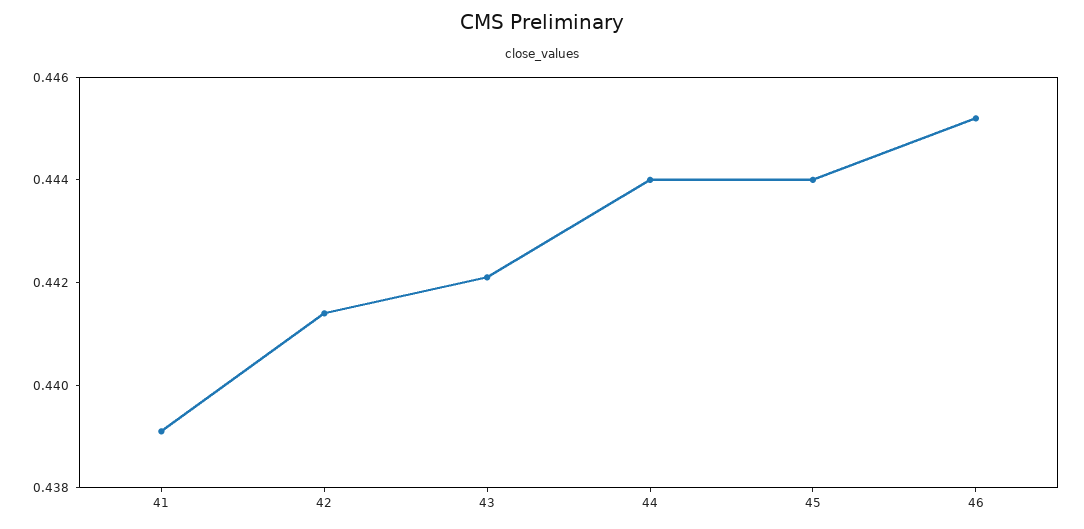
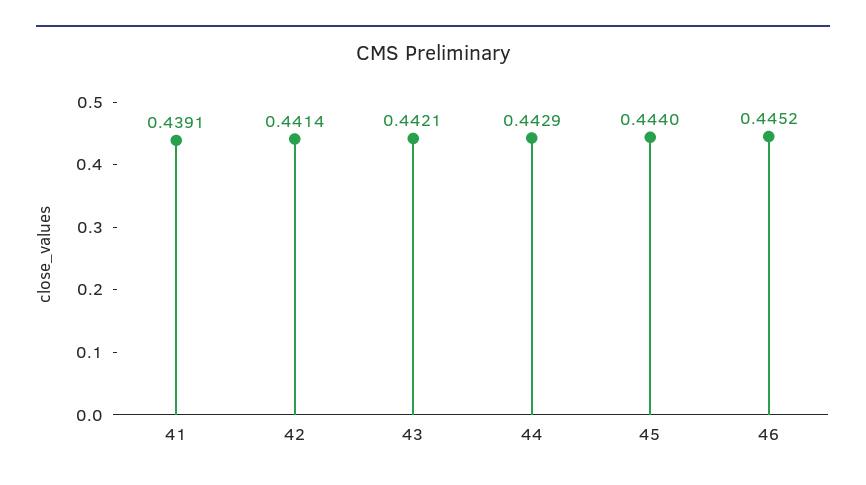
  {
    "41": 0.4391,
    "42": 0.4414,
    "43": 0.4421,
-   "44": 0.444,
+   "44": 0.4429,
    "45": 0.444,
    "46": 0.4452
  }

